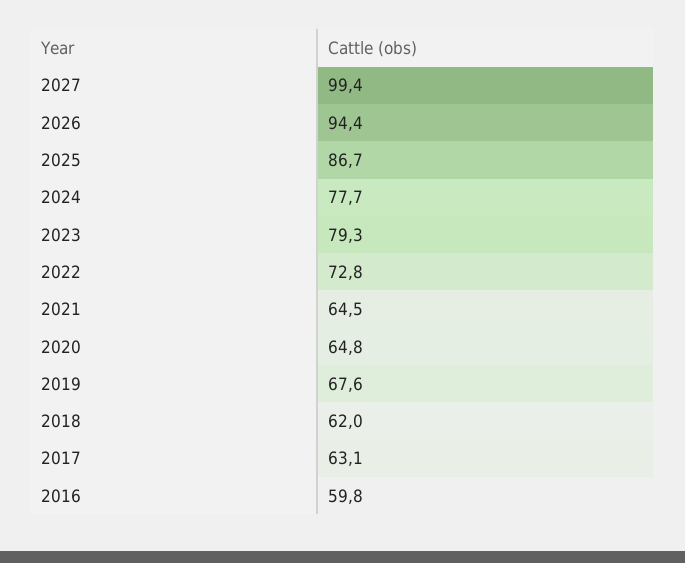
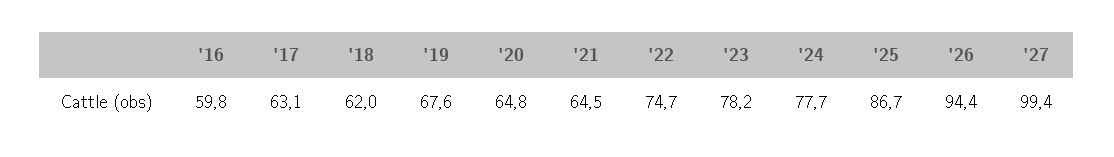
  {
    "2027": 99.4,
    "2026": 94.4,
    "2025": 86.7,
    "2024": 77.7,
-   "2023": 79.3,
+   "2023": 78.2,
-   "2022": 72.8,
+   "2022": 74.7,
    "2021": 64.5,
    "2020": 64.8,
    "2019": 67.6,
    "2018": 62,
    "2017": 63.1,
    "2016": 59.8
  }

